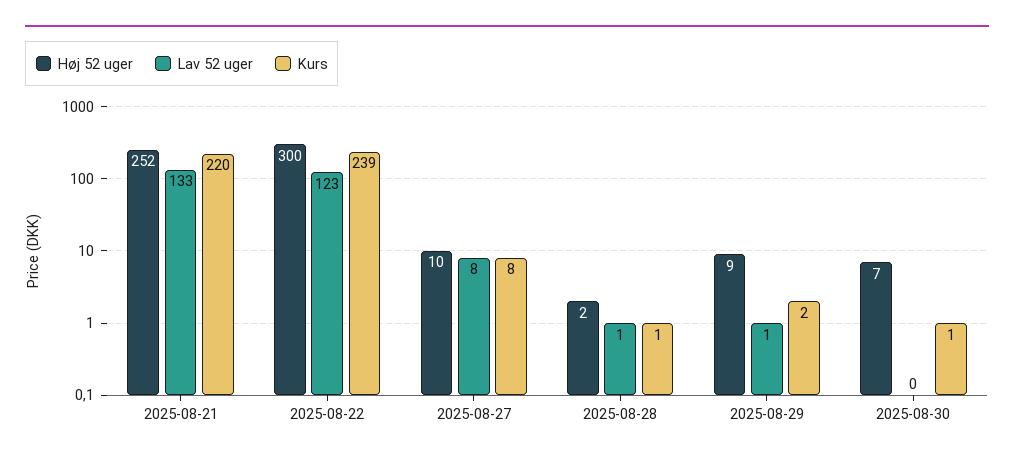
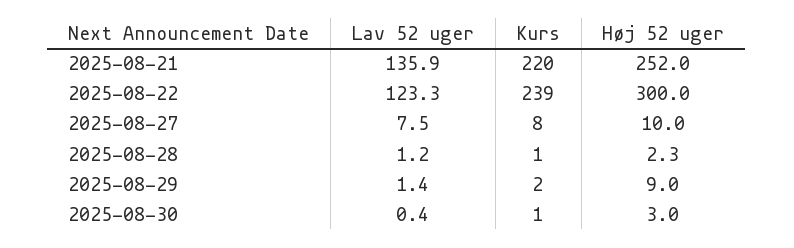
  {
    "Høj 52 uger": {
      "2025-08-21": 252,
      "2025-08-22": 300,
      "2025-08-27": 10,
      "2025-08-28": 2.3,
      "2025-08-29": 9,
-     "2025-08-30": 7
+     "2025-08-30": 3
    },
    "Lav 52 uger": {
-     "2025-08-21": 133,
+     "2025-08-21": 135.9,
      "2025-08-22": 123.3,
      "2025-08-27": 7.5,
      "2025-08-28": 1.2,
      "2025-08-29": 1.4,
      "2025-08-30": 0.4
    },
    "Kurs": {
      "2025-08-21": 220,
      "2025-08-22": 239,
      "2025-08-27": 8,
      "2025-08-28": 1,
      "2025-08-29": 2,
      "2025-08-30": 1
    }
  }

